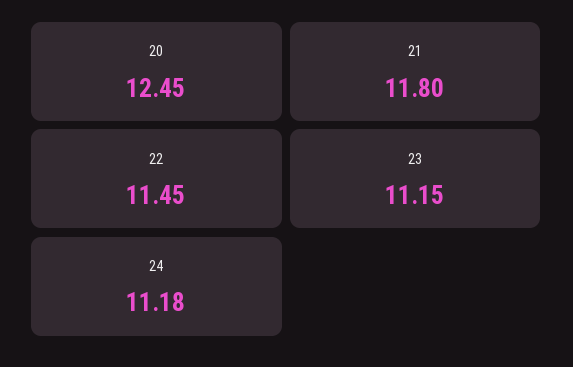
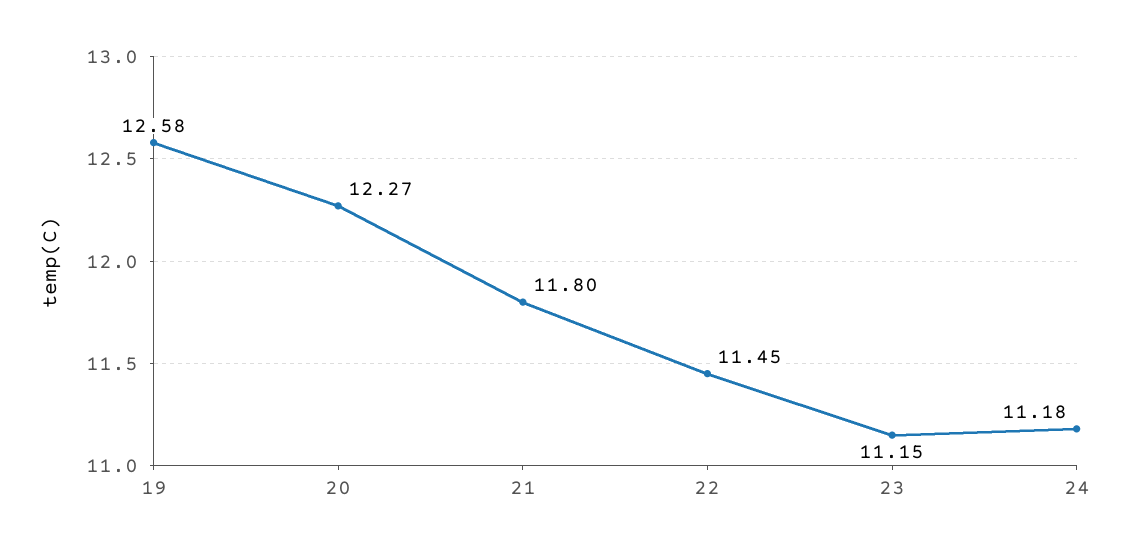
  {
-   "20": 12.45,
+   "20": 12.27,
    "21": 11.8,
    "22": 11.45,
    "23": 11.15,
-   "24": 11.18
+   "24": 11.18,
+   "19": 12.58
  }

